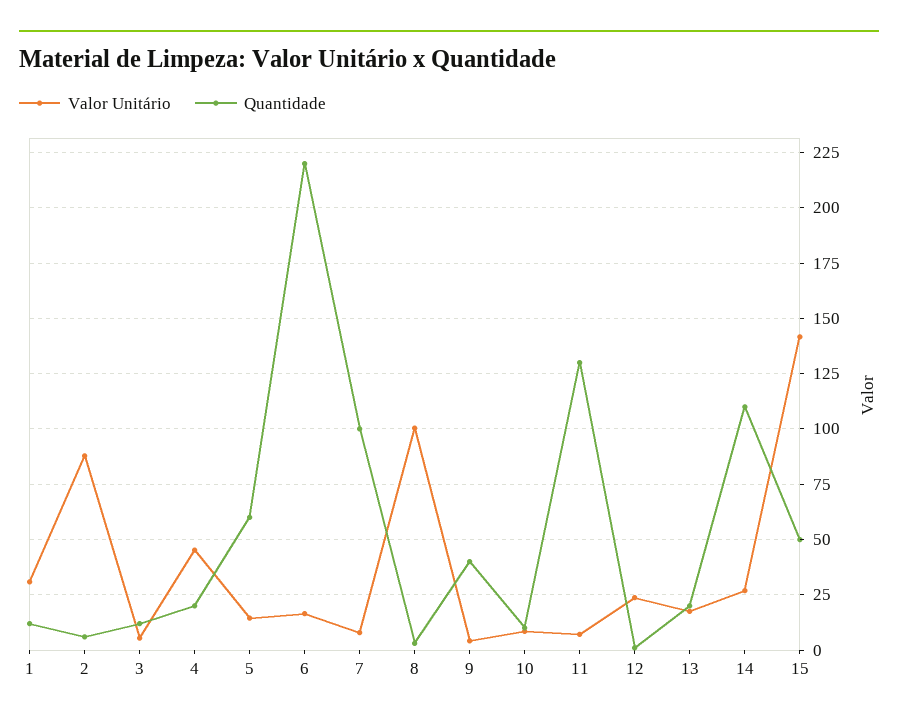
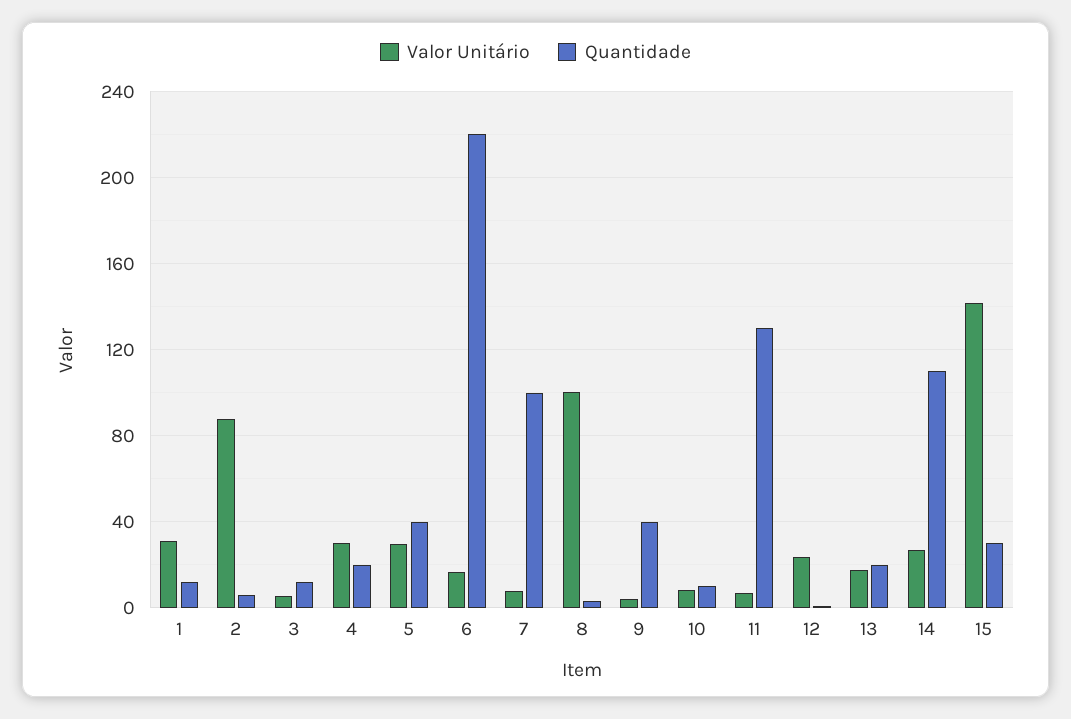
  {
    "Valor Unitário": {
      "1": 30,
      "2": 90,
      "3": 5,
-     "4": 45,
+     "4": 30,
-     "5": 15,
+     "5": 30,
      "6": 15,
      "7": 10,
      "8": 100,
      "9": 5,
      "10": 10,
      "11": 5,
      "12": 25,
      "13": 15,
      "14": 25,
      "15": 140
    },
    "Quantidade": {
      "1": 10,
      "2": 5,
      "3": 10,
      "4": 20,
-     "5": 60,
+     "5": 40,
      "6": 220,
      "7": 100,
      "8": 5,
      "9": 40,
      "10": 10,
      "11": 130,
      "12": 0,
      "13": 20,
      "14": 110,
-     "15": 50
+     "15": 30
    }
  }

